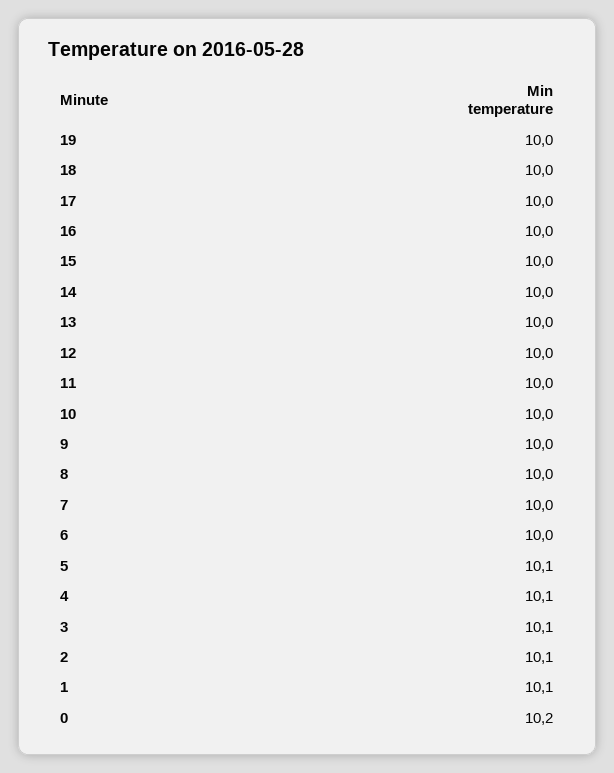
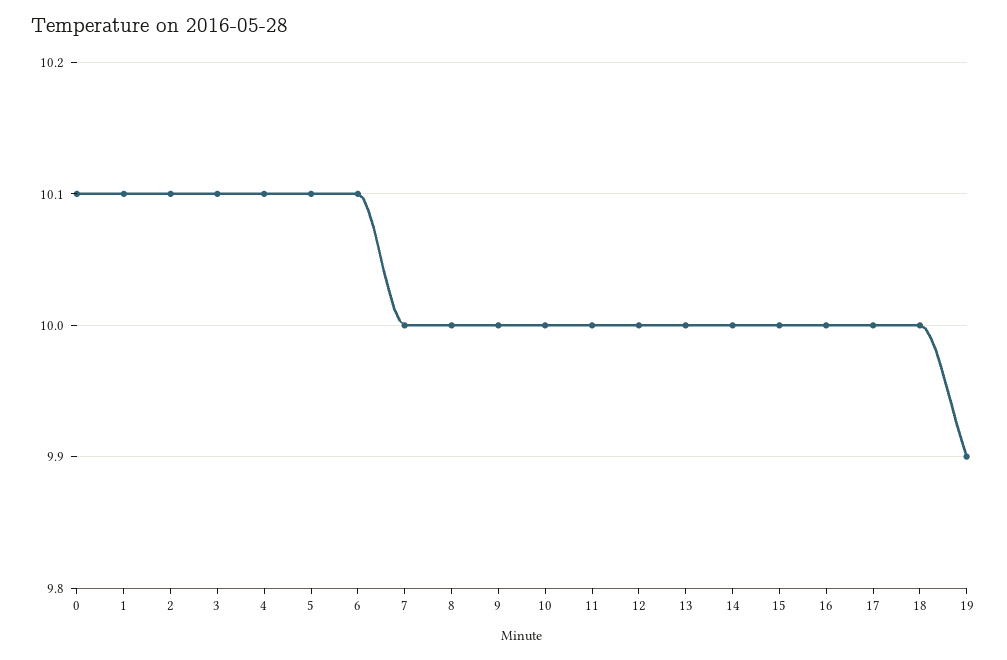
  {
-   "19": 10,
+   "19": 9.9,
    "18": 10,
    "17": 10,
    "16": 10,
    "15": 10,
    "14": 10,
    "13": 10,
    "12": 10,
    "11": 10,
    "10": 10,
    "9": 10,
    "8": 10,
    "7": 10,
-   "6": 10,
+   "6": 10.1,
    "5": 10.1,
    "4": 10.1,
    "3": 10.1,
    "2": 10.1,
    "1": 10.1,
-   "0": 10.2
+   "0": 10.1
  }

